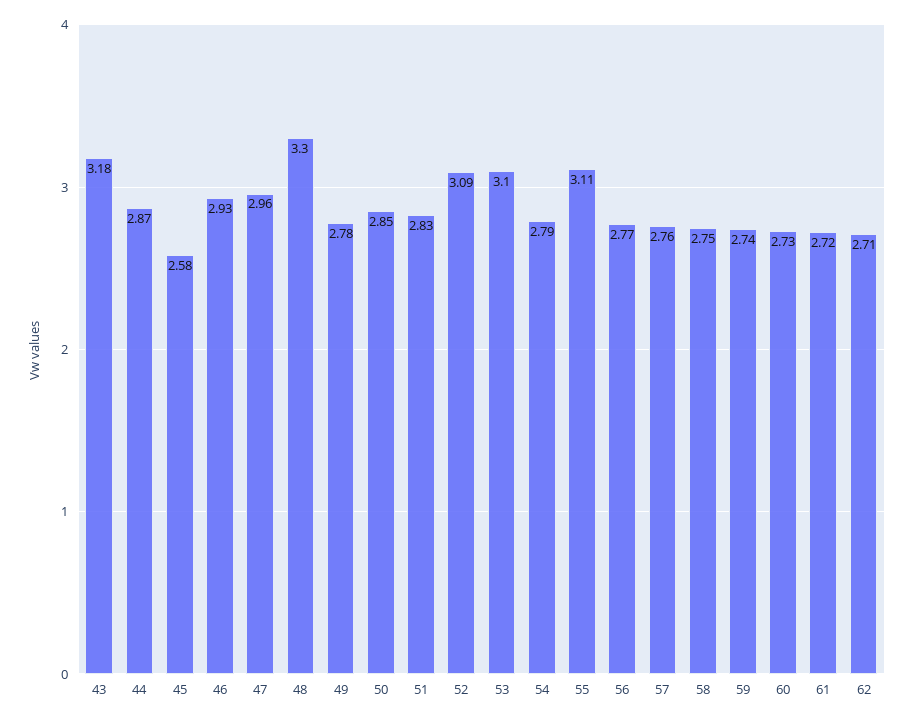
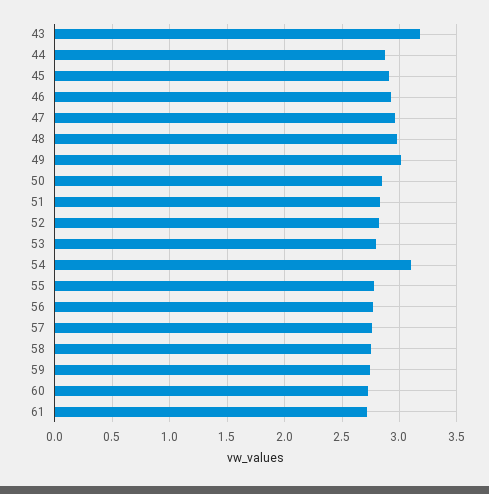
  {
    "43": 3.18,
    "44": 2.87,
-   "45": 2.58,
+   "45": 2.9,
    "46": 2.93,
    "47": 2.96,
-   "48": 3.3,
+   "48": 3,
-   "49": 2.78,
+   "49": 3,
    "50": 2.85,
    "51": 2.83,
-   "52": 3.09,
+   "52": 2.8,
-   "53": 3.1,
+   "53": 2.8,
-   "54": 2.79,
+   "54": 3.1,
-   "55": 3.11,
+   "55": 2.8,
    "56": 2.77,
    "57": 2.76,
    "58": 2.75,
    "59": 2.74,
    "60": 2.73,
-   "61": 2.72,
+   "61": 2.72
-   "62": 2.71
  }

